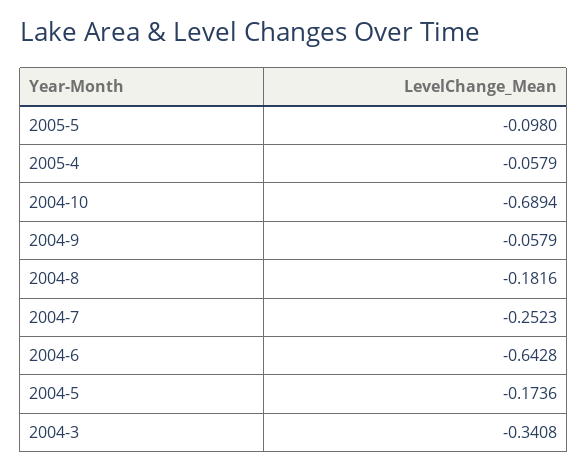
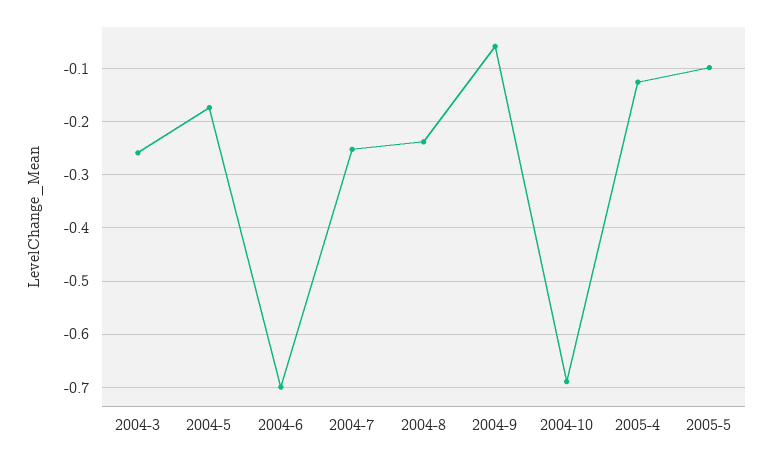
  {
    "2005-5": -0.098,
-   "2005-4": -0.0579,
+   "2005-4": -0.12,
    "2004-10": -0.6894,
    "2004-9": -0.0579,
-   "2004-8": -0.1816,
+   "2004-8": -0.24,
    "2004-7": -0.2523,
-   "2004-6": -0.6428,
+   "2004-6": -0.7,
    "2004-5": -0.1736,
-   "2004-3": -0.3408
+   "2004-3": -0.26
  }

